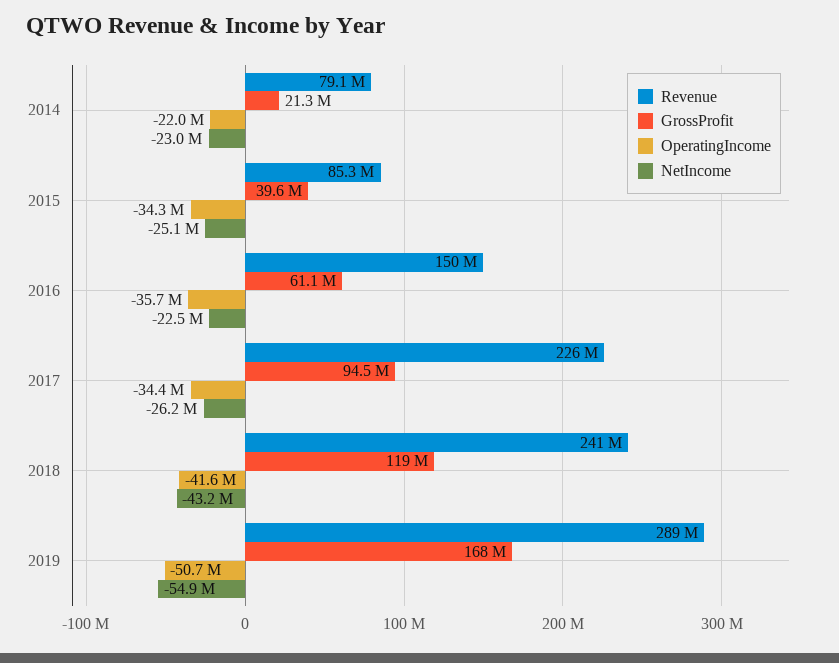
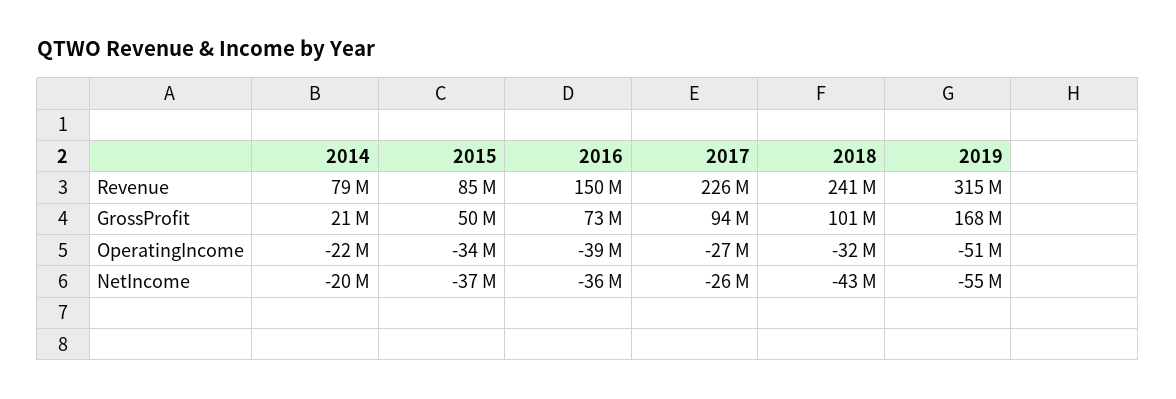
  {
    "Revenue": {
      "2014": 79100000,
      "2015": 85300000,
      "2016": 150000000,
      "2017": 226000000,
      "2018": 241000000,
-     "2019": 289000000
+     "2019": 315000000
    },
    "GrossProfit": {
      "2014": 21300000,
-     "2015": 39600000,
+     "2015": 50000000,
-     "2016": 61100000,
+     "2016": 73000000,
      "2017": 94500000,
-     "2018": 119000000,
+     "2018": 101000000,
      "2019": 168000000
    },
    "OperatingIncome": {
      "2014": -22000000,
      "2015": -34300000,
-     "2016": -35700000,
+     "2016": -39000000,
-     "2017": -34400000,
+     "2017": -27000000,
-     "2018": -41600000,
+     "2018": -32000000,
      "2019": -50700000
    },
    "NetIncome": {
-     "2014": -23000000,
+     "2014": -20000000,
-     "2015": -25100000,
+     "2015": -37000000,
-     "2016": -22500000,
+     "2016": -36000000,
      "2017": -26200000,
      "2018": -43200000,
      "2019": -54900000
    }
  }

